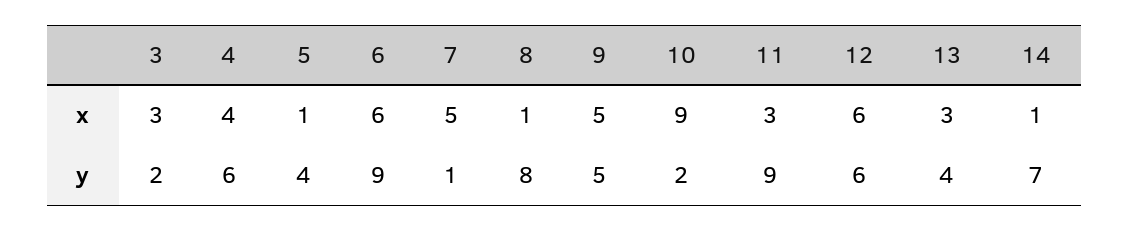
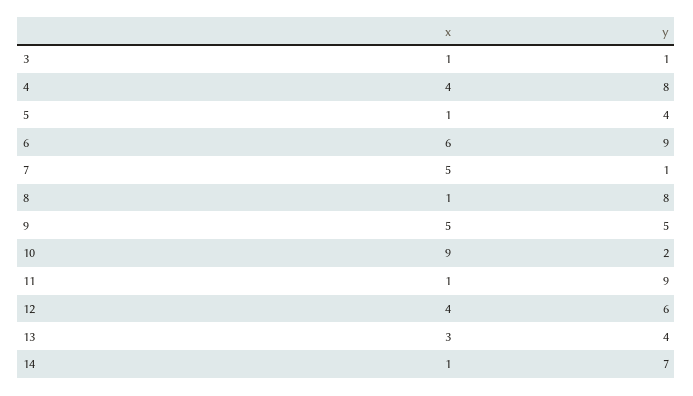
  {
    "3": {
-     "x": 3,
+     "x": 1,
-     "y": 2
+     "y": 1
    },
    "4": {
      "x": 4,
-     "y": 6
+     "y": 8
    },
    "5": {
      "x": 1,
      "y": 4
    },
    "6": {
      "x": 6,
      "y": 9
    },
    "7": {
      "x": 5,
      "y": 1
    },
    "8": {
      "x": 1,
      "y": 8
    },
    "9": {
      "x": 5,
      "y": 5
    },
    "10": {
      "x": 9,
      "y": 2
    },
    "11": {
-     "x": 3,
+     "x": 1,
      "y": 9
    },
    "12": {
-     "x": 6,
+     "x": 4,
      "y": 6
    },
    "13": {
      "x": 3,
      "y": 4
    },
    "14": {
      "x": 1,
      "y": 7
    }
  }

